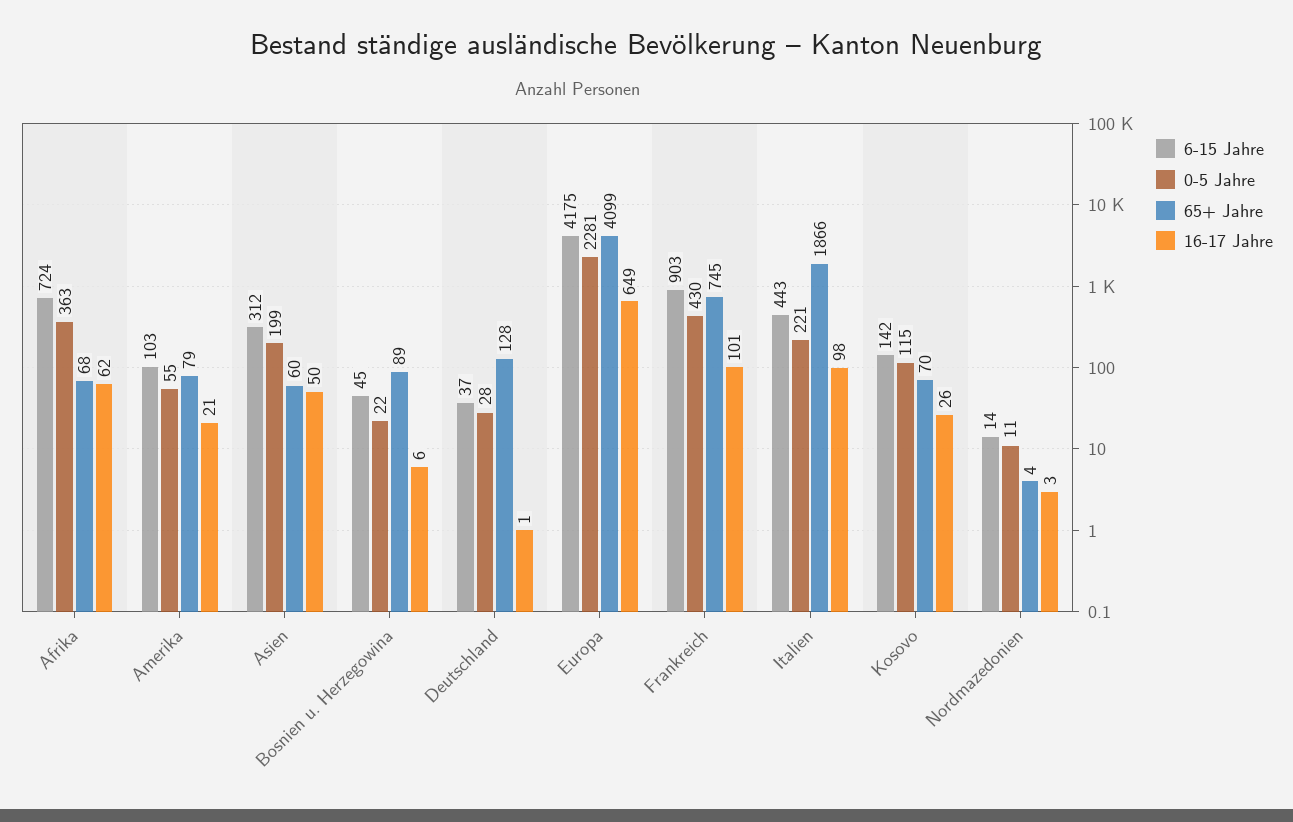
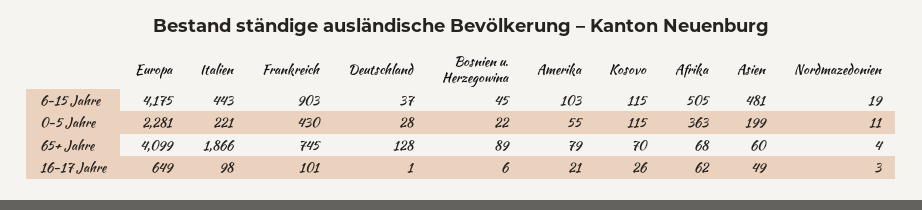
  {
    "6-15 Jahre": {
-     "Afrika": 724,
+     "Afrika": 505,
      "Amerika": 103,
-     "Asien": 312,
+     "Asien": 481,
      "Bosnien u. Herzegowina": 45,
      "Deutschland": 37,
      "Europa": 4175,
      "Frankreich": 903,
      "Italien": 443,
-     "Kosovo": 142,
+     "Kosovo": 115,
-     "Nordmazedonien": 14
+     "Nordmazedonien": 19
    },
    "0-5 Jahre": {
      "Afrika": 363,
      "Amerika": 55,
      "Asien": 199,
      "Bosnien u. Herzegowina": 22,
      "Deutschland": 28,
      "Europa": 2281,
      "Frankreich": 430,
      "Italien": 221,
      "Kosovo": 115,
      "Nordmazedonien": 11
    },
    "65+ Jahre": {
      "Afrika": 68,
      "Amerika": 79,
      "Asien": 60,
      "Bosnien u. Herzegowina": 89,
      "Deutschland": 128,
      "Europa": 4099,
      "Frankreich": 745,
      "Italien": 1866,
      "Kosovo": 70,
      "Nordmazedonien": 4
    },
    "16-17 Jahre": {
      "Afrika": 62,
      "Amerika": 21,
-     "Asien": 50,
+     "Asien": 49,
      "Bosnien u. Herzegowina": 6,
      "Deutschland": 1,
      "Europa": 649,
      "Frankreich": 101,
      "Italien": 98,
      "Kosovo": 26,
      "Nordmazedonien": 3
    }
  }

